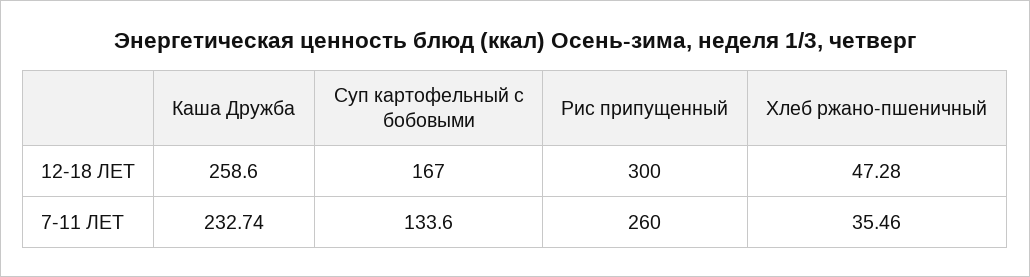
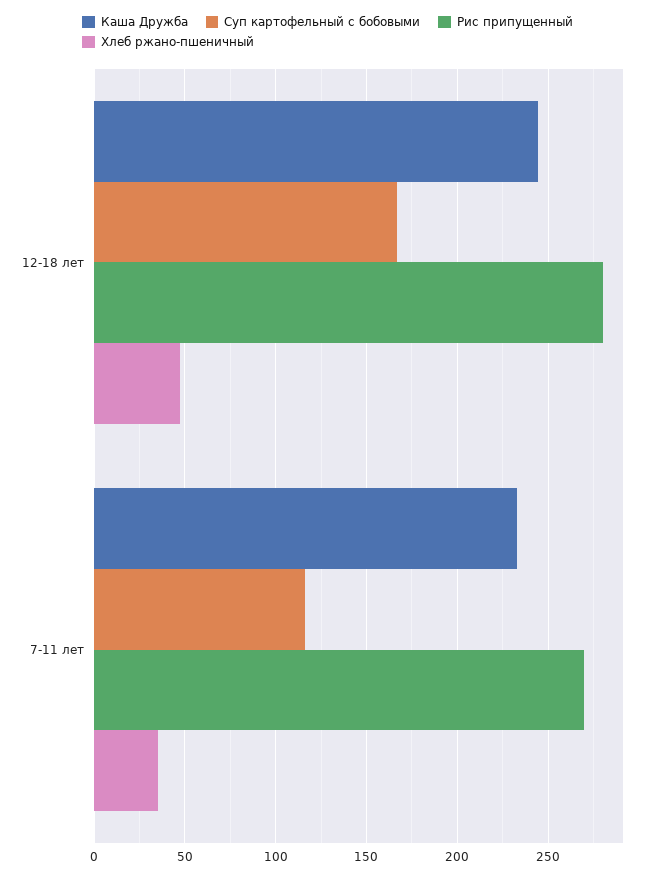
  {
    "Каша Дружба": {
-     "12-18 ЛЕТ": 258.6,
+     "12-18 ЛЕТ": 245,
      "7-11 ЛЕТ": 232.74
    },
    "Суп картофельный с бобовыми": {
      "12-18 ЛЕТ": 167,
-     "7-11 ЛЕТ": 133.6
+     "7-11 ЛЕТ": 115
    },
    "Рис припущенный": {
-     "12-18 ЛЕТ": 300,
+     "12-18 ЛЕТ": 280,
-     "7-11 ЛЕТ": 260
+     "7-11 ЛЕТ": 270
    },
    "Хлеб ржано-пшеничный": {
      "12-18 ЛЕТ": 47.28,
      "7-11 ЛЕТ": 35.46
    }
  }

